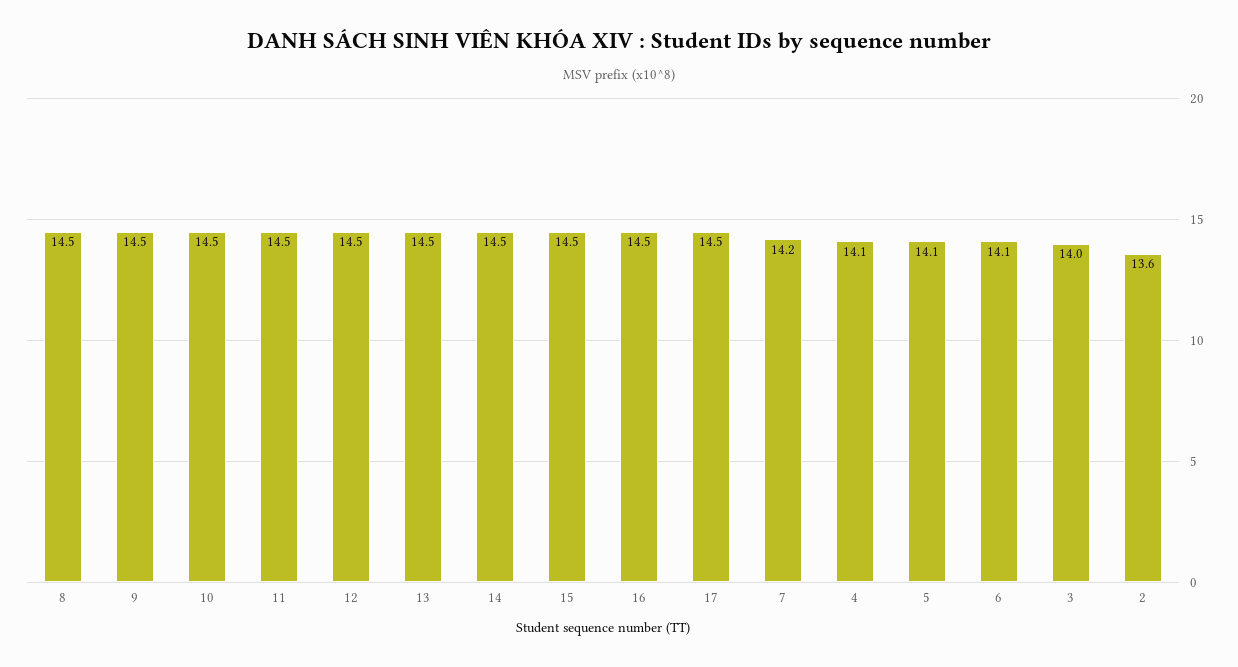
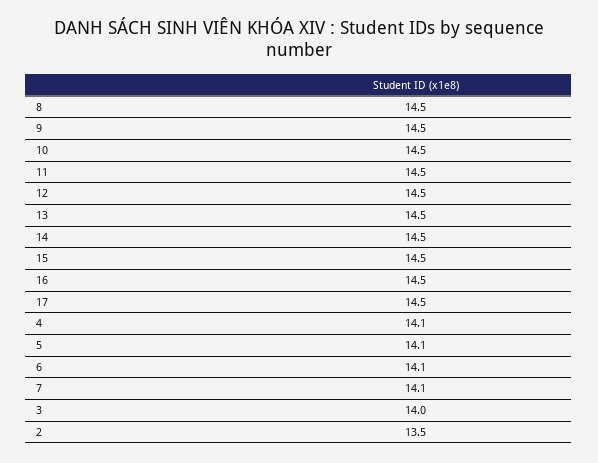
  {
    "8": 14.5,
    "9": 14.5,
    "10": 14.5,
    "11": 14.5,
    "12": 14.5,
    "13": 14.5,
    "14": 14.5,
    "15": 14.5,
    "16": 14.5,
    "17": 14.5,
-   "7": 14.2,
+   "7": 14.1,
    "4": 14.1,
    "5": 14.1,
    "6": 14.1,
    "3": 14,
-   "2": 13.6
+   "2": 13.5
  }

